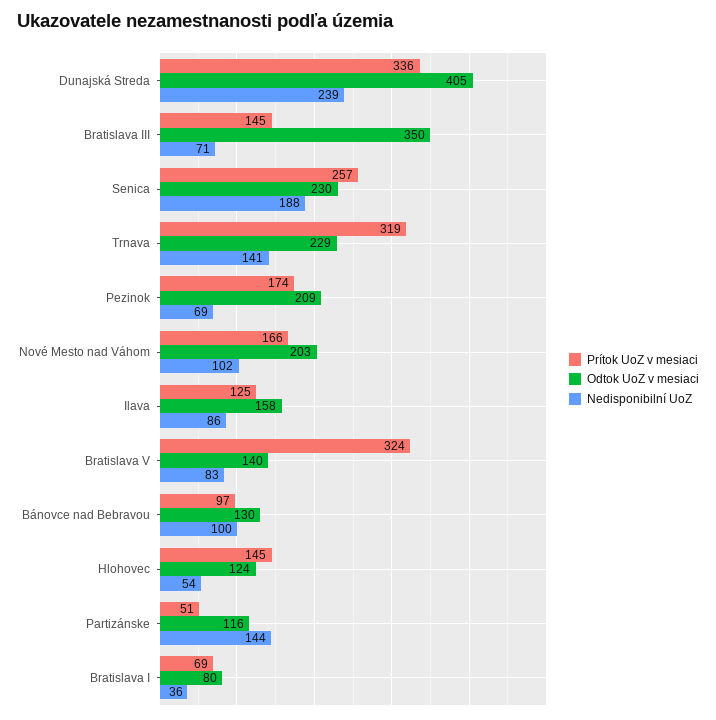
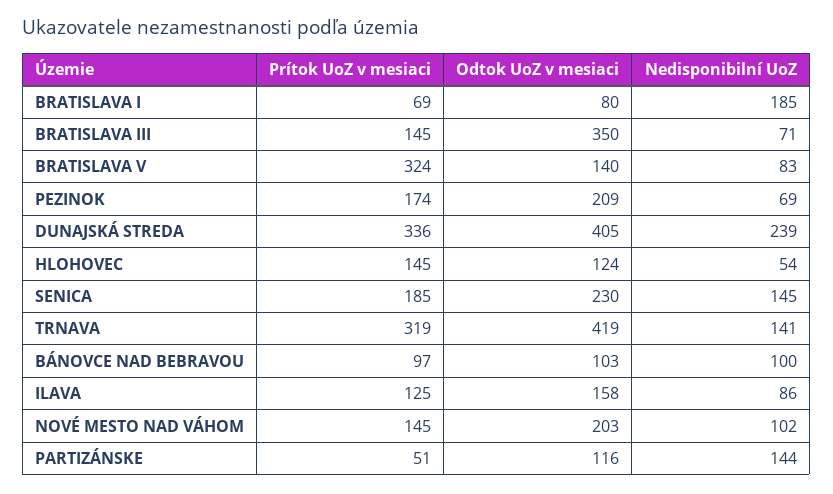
  {
    "Prítok UoZ v mesiaci": {
      "Dunajská Streda": 336,
      "Bratislava III": 145,
-     "Senica": 257,
+     "Senica": 185,
      "Trnava": 319,
      "Pezinok": 174,
-     "Nové Mesto nad Váhom": 166,
+     "Nové Mesto nad Váhom": 145,
      "Ilava": 125,
      "Bratislava V": 324,
      "Bánovce nad Bebravou": 97,
      "Hlohovec": 145,
      "Partizánske": 51,
      "Bratislava I": 69
    },
    "Odtok UoZ v mesiaci": {
      "Dunajská Streda": 405,
      "Bratislava III": 350,
      "Senica": 230,
-     "Trnava": 229,
+     "Trnava": 419,
      "Pezinok": 209,
      "Nové Mesto nad Váhom": 203,
      "Ilava": 158,
      "Bratislava V": 140,
-     "Bánovce nad Bebravou": 130,
+     "Bánovce nad Bebravou": 103,
      "Hlohovec": 124,
      "Partizánske": 116,
      "Bratislava I": 80
    },
    "Nedisponibilní UoZ": {
      "Dunajská Streda": 239,
      "Bratislava III": 71,
-     "Senica": 188,
+     "Senica": 145,
      "Trnava": 141,
      "Pezinok": 69,
      "Nové Mesto nad Váhom": 102,
      "Ilava": 86,
      "Bratislava V": 83,
      "Bánovce nad Bebravou": 100,
      "Hlohovec": 54,
      "Partizánske": 144,
-     "Bratislava I": 36
+     "Bratislava I": 185
    }
  }

